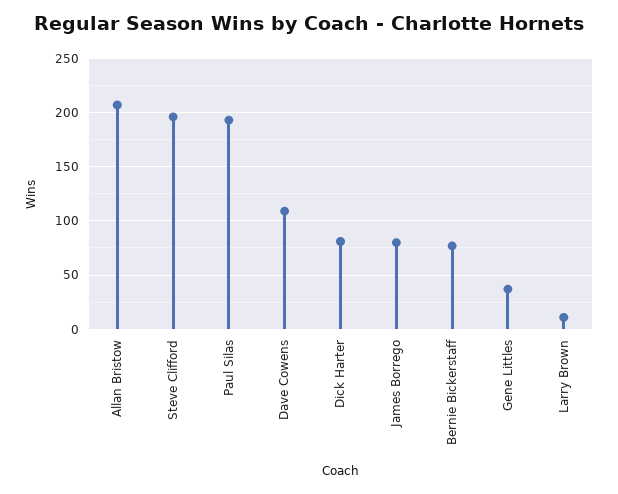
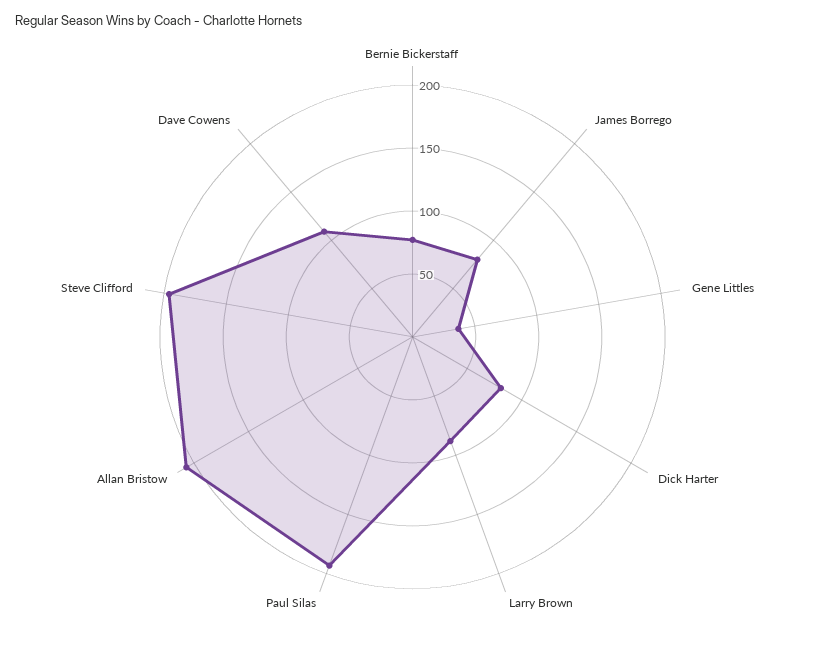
  {
    "Allan Bristow": 210,
    "Steve Clifford": 200,
    "Paul Silas": 190,
    "Dave Cowens": 110,
    "Dick Harter": 80,
    "James Borrego": 80,
    "Bernie Bickerstaff": 80,
    "Gene Littles": 40,
-   "Larry Brown": 10
+   "Larry Brown": 90
  }

